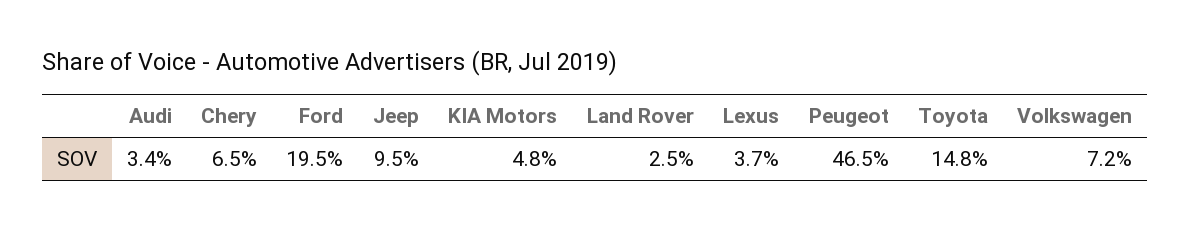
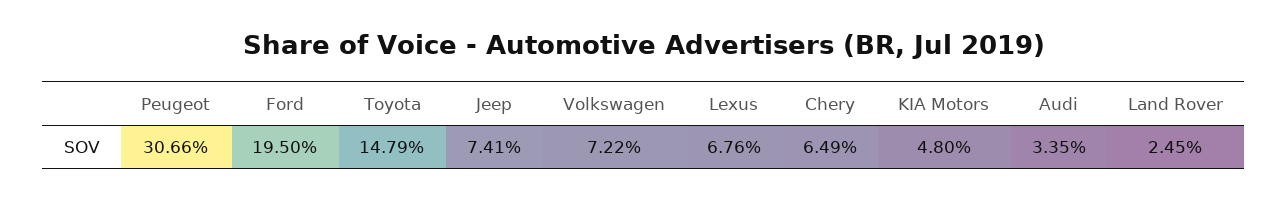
  {
    "Audi": 3.35,
    "Chery": 6.49,
    "Ford": 19.5,
-   "Jeep": 9.5,
+   "Jeep": 7.41,
    "KIA Motors": 4.8,
    "Land Rover": 2.45,
-   "Lexus": 3.7,
+   "Lexus": 6.76,
-   "Peugeot": 46.5,
+   "Peugeot": 30.66,
    "Toyota": 14.79,
    "Volkswagen": 7.22
  }

